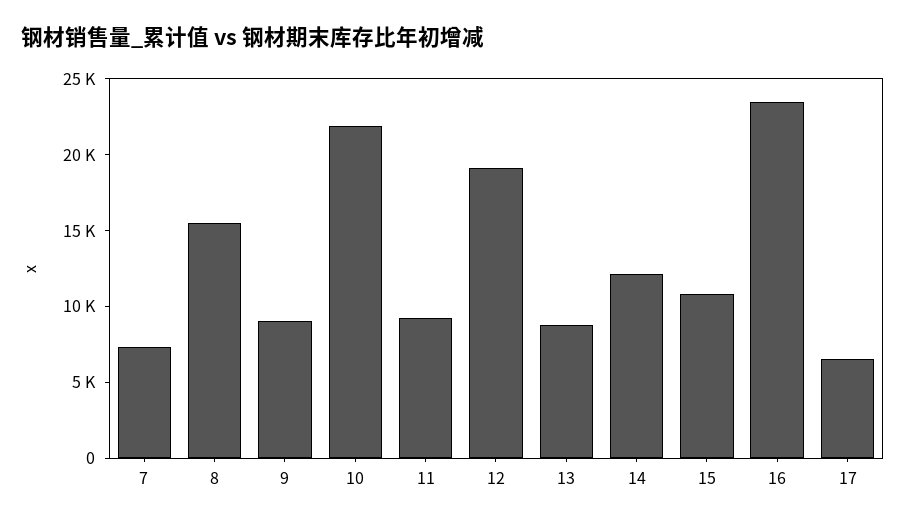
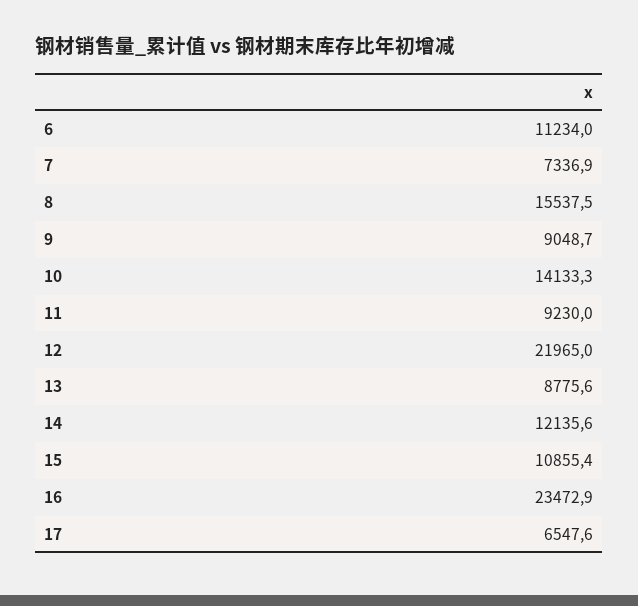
  {
    "7": 7336.9,
    "8": 15537.5,
    "9": 9048.7,
-   "10": 22000,
+   "10": 14133.3,
    "11": 9230,
-   "12": 19000,
+   "12": 21965,
    "13": 8775.6,
    "14": 12135.6,
    "15": 10855.4,
    "16": 23472.9,
-   "17": 6547.6
+   "17": 6547.6,
+   "6": 11234
  }

